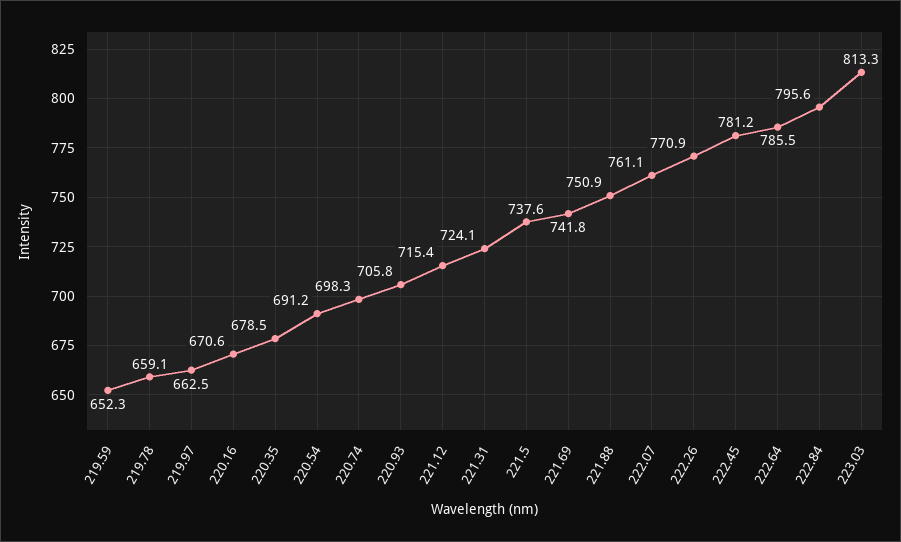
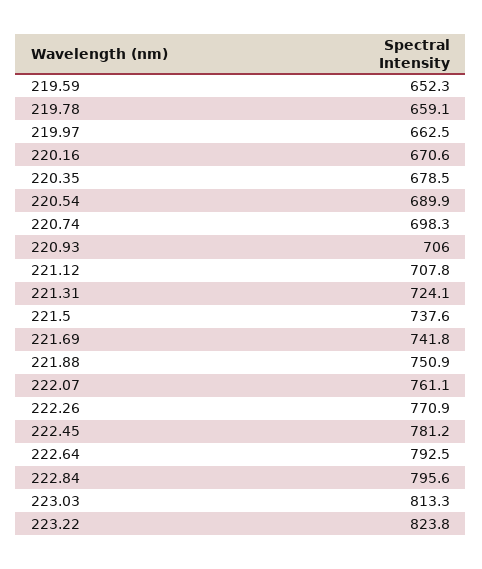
  {
    "219.59": 652.3,
    "219.78": 659.1,
    "219.97": 662.5,
    "220.16": 670.6,
    "220.35": 678.5,
-   "220.54": 691.2,
+   "220.54": 689.9,
    "220.74": 698.3,
-   "220.93": 705.8,
+   "220.93": 706,
-   "221.12": 715.4,
+   "221.12": 707.8,
    "221.31": 724.1,
    "221.5": 737.6,
    "221.69": 741.8,
    "221.88": 750.9,
    "222.07": 761.1,
    "222.26": 770.9,
    "222.45": 781.2,
-   "222.64": 785.5,
+   "222.64": 792.5,
    "222.84": 795.6,
-   "223.03": 813.3
+   "223.03": 813.3,
+   "223.22": 823.8
  }

